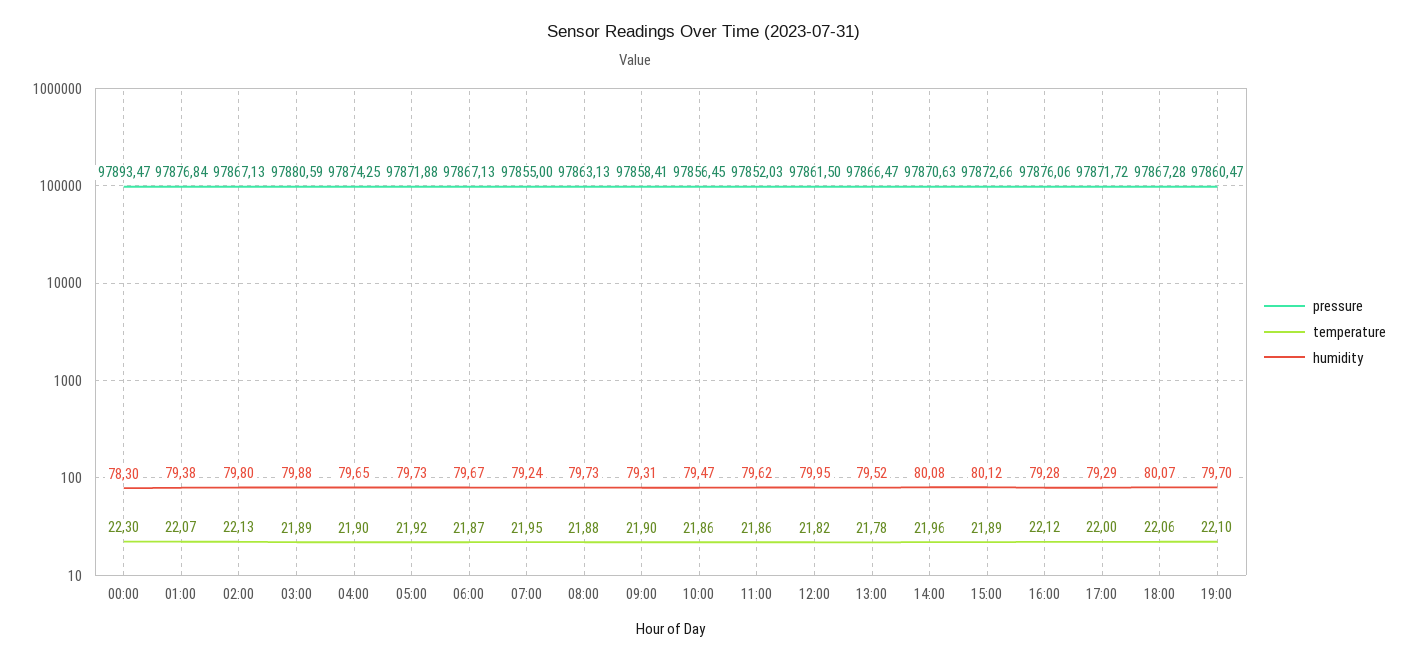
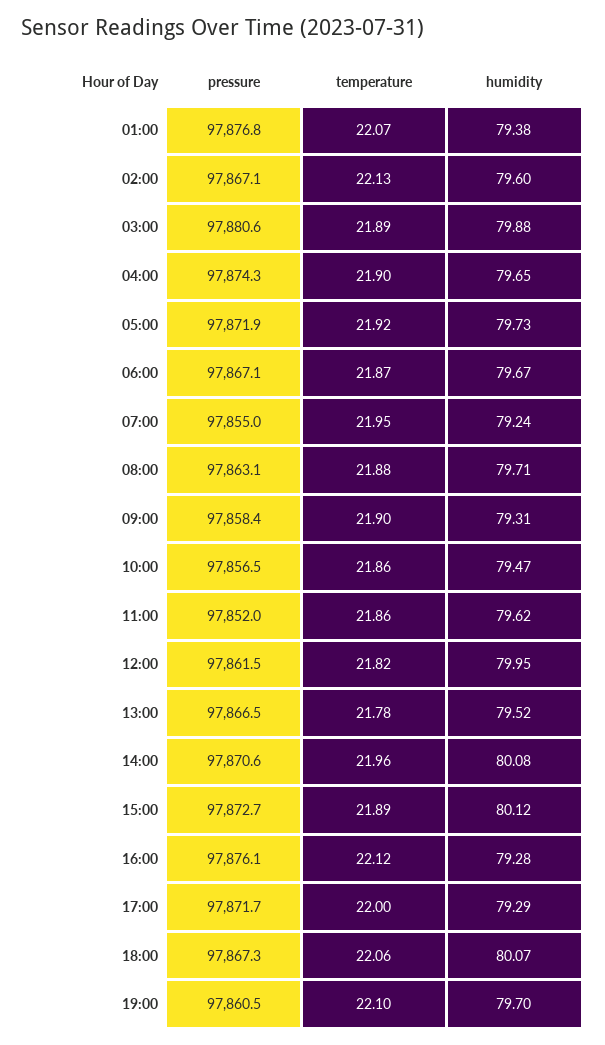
  {
    "pressure": {
-     "00:00": 97893.47,
      "01:00": 97876.84,
      "02:00": 97867.13,
      "03:00": 97880.59,
      "04:00": 97874.25,
      "05:00": 97871.88,
      "06:00": 97867.13,
      "07:00": 97855,
      "08:00": 97863.13,
      "09:00": 97858.41,
      "10:00": 97856.45,
      "11:00": 97852.03,
      "12:00": 97861.5,
      "13:00": 97866.47,
      "14:00": 97870.63,
      "15:00": 97872.66,
      "16:00": 97876.06,
      "17:00": 97871.72,
      "18:00": 97867.28,
      "19:00": 97860.47
    },
    "temperature": {
-     "00:00": 22.3,
      "01:00": 22.07,
      "02:00": 22.13,
      "03:00": 21.89,
      "04:00": 21.9,
      "05:00": 21.92,
      "06:00": 21.87,
      "07:00": 21.95,
      "08:00": 21.88,
      "09:00": 21.9,
      "10:00": 21.86,
      "11:00": 21.86,
      "12:00": 21.82,
      "13:00": 21.78,
      "14:00": 21.96,
      "15:00": 21.89,
      "16:00": 22.12,
      "17:00": 22,
      "18:00": 22.06,
      "19:00": 22.1
    },
    "humidity": {
-     "00:00": 78.3,
      "01:00": 79.38,
-     "02:00": 79.8,
+     "02:00": 79.6,
      "03:00": 79.88,
      "04:00": 79.65,
      "05:00": 79.73,
      "06:00": 79.67,
      "07:00": 79.24,
-     "08:00": 79.73,
+     "08:00": 79.71,
      "09:00": 79.31,
      "10:00": 79.47,
      "11:00": 79.62,
      "12:00": 79.95,
      "13:00": 79.52,
      "14:00": 80.08,
      "15:00": 80.12,
      "16:00": 79.28,
      "17:00": 79.29,
      "18:00": 80.07,
      "19:00": 79.7
    }
  }

